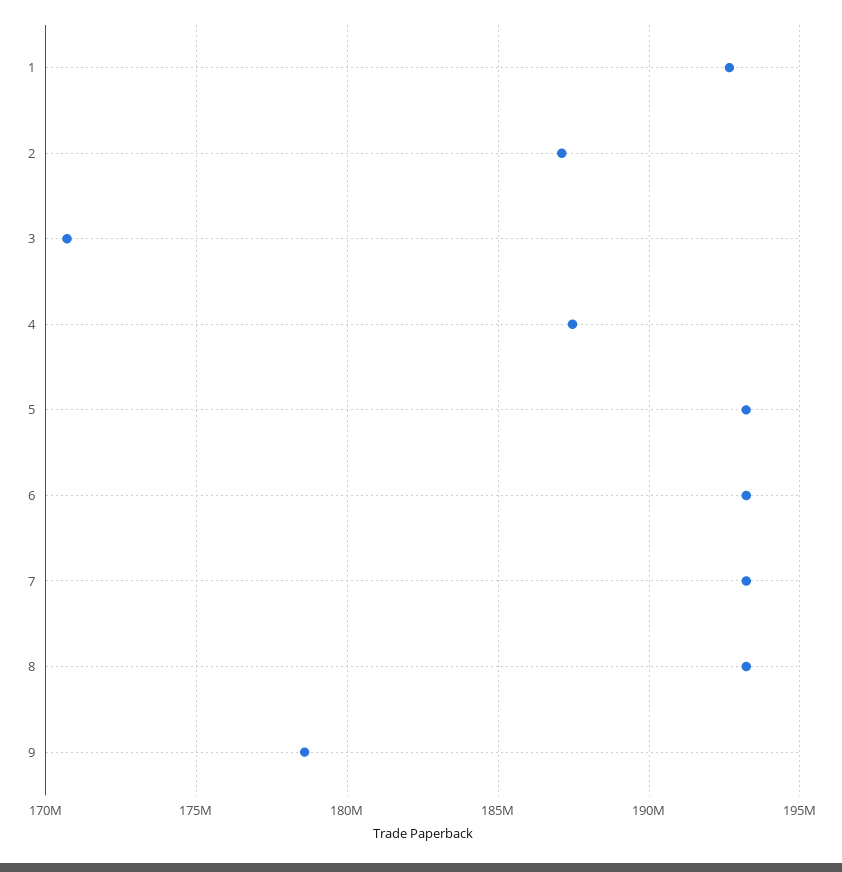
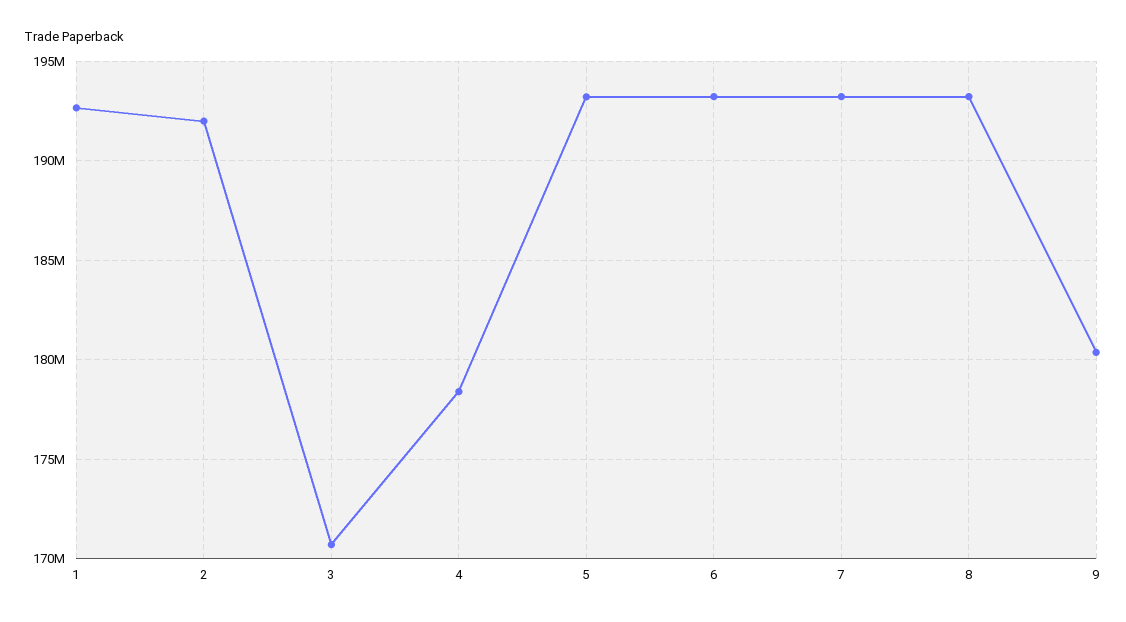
  {
    "1": 192500000,
-   "2": 187000000,
+   "2": 192000000,
    "3": 170500000,
-   "4": 187500000,
+   "4": 178500000,
    "5": 193000000,
    "6": 193000000,
    "7": 193000000,
    "8": 193000000,
-   "9": 178500000
+   "9": 180500000
  }

